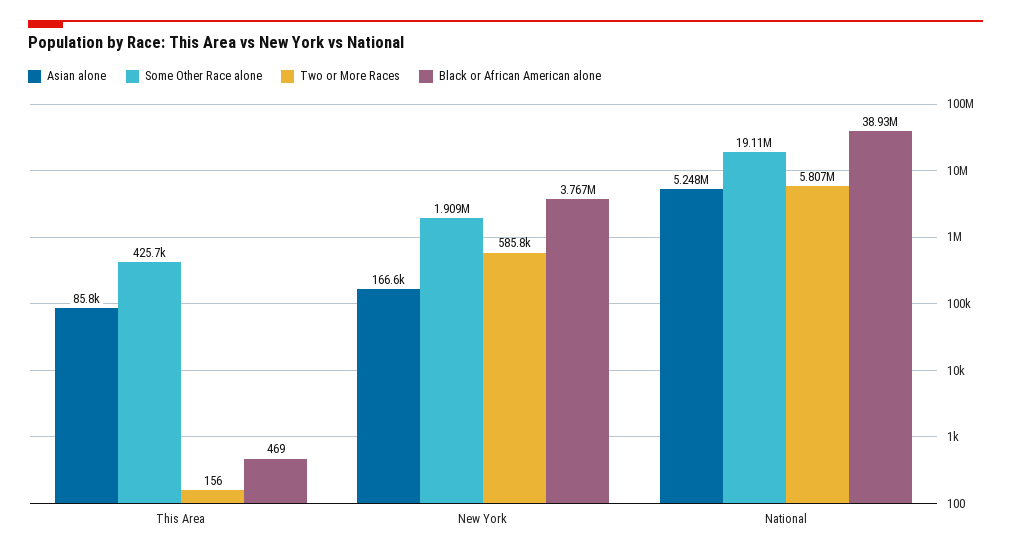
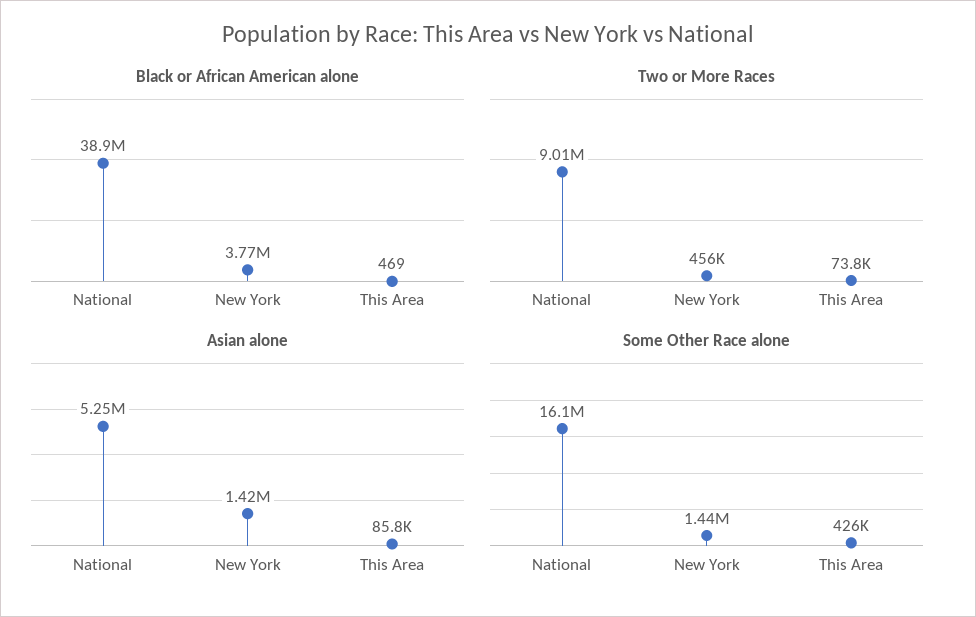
  {
    "Asian alone": {
      "This Area": 85800,
-     "New York": 166600,
+     "New York": 1420000,
      "National": 5248000
    },
    "Some Other Race alone": {
      "This Area": 425700,
-     "New York": 1909000,
+     "New York": 1440000,
-     "National": 19110000
+     "National": 16100000
    },
    "Two or More Races": {
-     "This Area": 156,
+     "This Area": 73800,
-     "New York": 585800,
+     "New York": 456000,
-     "National": 5807000
+     "National": 9010000
    },
    "Black or African American alone": {
      "This Area": 469,
      "New York": 3767000,
      "National": 38930000
    }
  }

